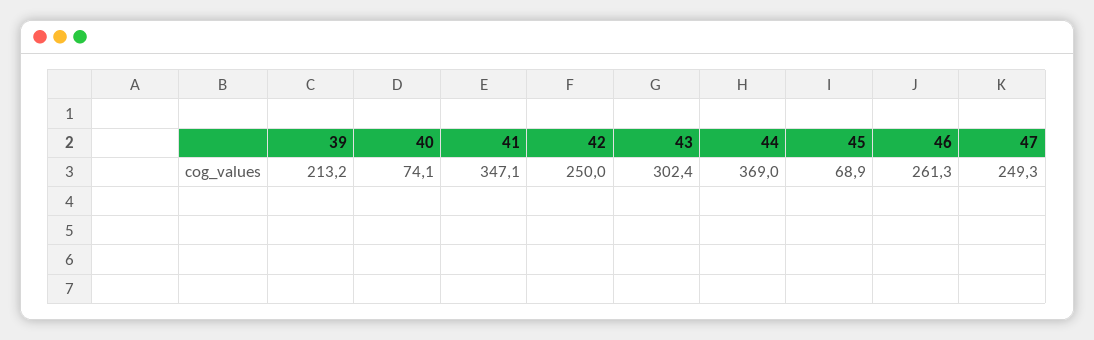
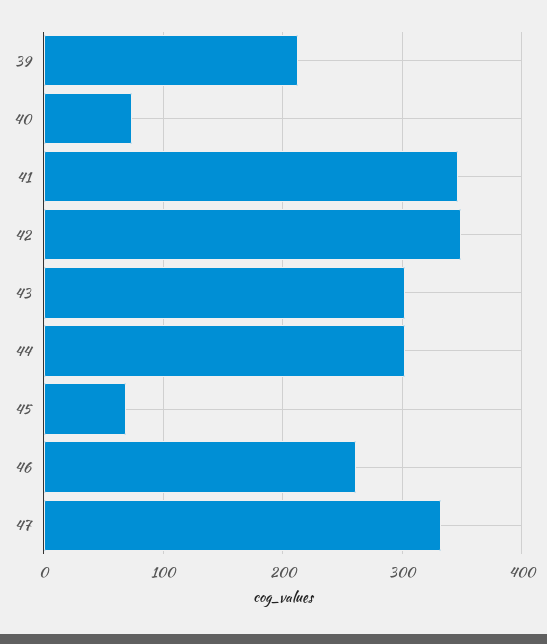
  {
    "39": 213.2,
    "40": 74.1,
    "41": 347.1,
-   "42": 250,
+   "42": 350,
    "43": 302.4,
-   "44": 369,
+   "44": 300,
    "45": 68.9,
    "46": 261.3,
-   "47": 249.3
+   "47": 330
  }

